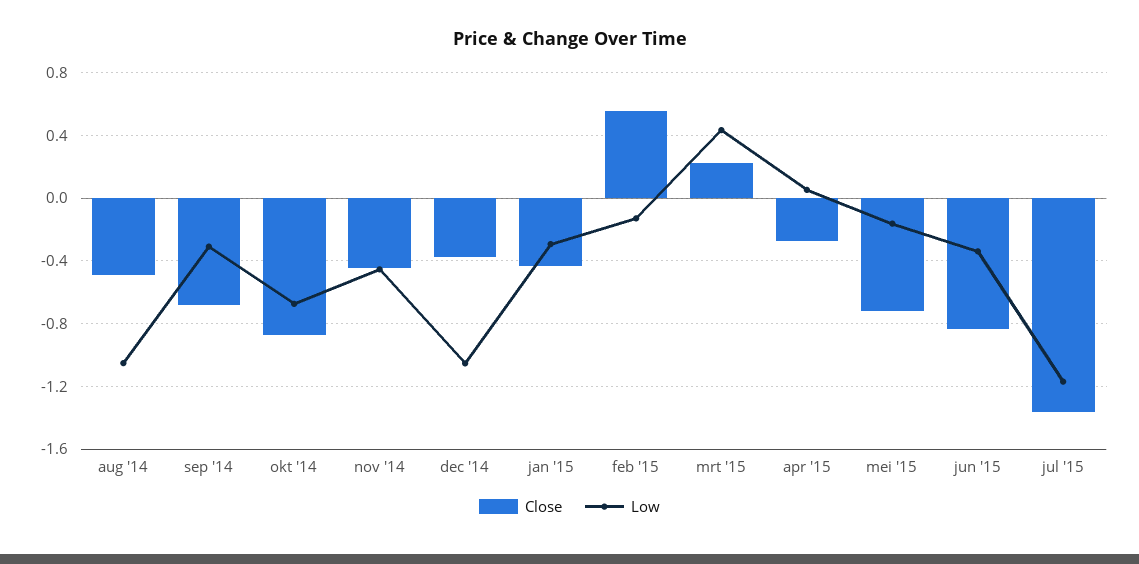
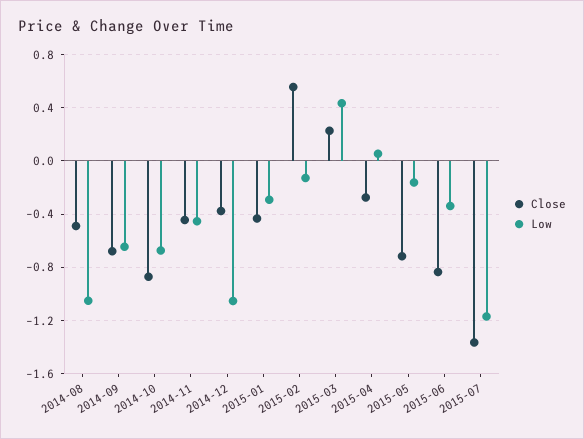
  {
    "Close": {
      "aug '14": -0.5,
      "sep '14": -0.7,
      "okt '14": -0.85,
      "nov '14": -0.45,
      "dec '14": -0.4,
      "jan '15": -0.45,
      "feb '15": 0.55,
      "mrt '15": 0.25,
      "apr '15": -0.3,
      "mei '15": -0.7,
      "jun '15": -0.85,
      "jul '15": -1.35
    },
    "Low": {
      "aug '14": -1.05,
-     "sep '14": -0.3,
+     "sep '14": -0.65,
      "okt '14": -0.65,
      "nov '14": -0.45,
      "dec '14": -1.05,
      "jan '15": -0.3,
      "feb '15": -0.15,
      "mrt '15": 0.45,
      "apr '15": 0.05,
      "mei '15": -0.15,
      "jun '15": -0.35,
      "jul '15": -1.15
    }
  }

